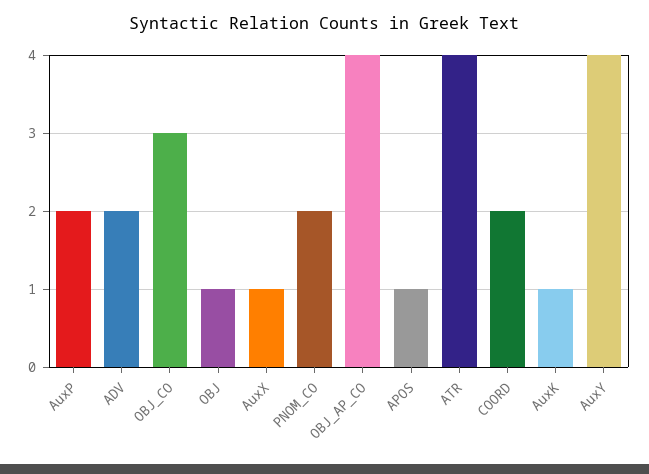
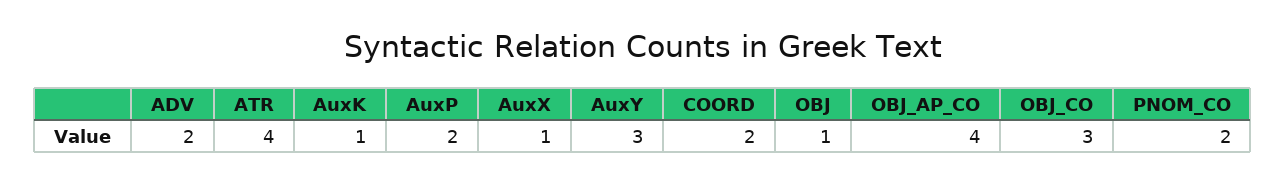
  {
    "AuxP": 2,
    "ADV": 2,
    "OBJ_CO": 3,
    "OBJ": 1,
    "AuxX": 1,
    "PNOM_CO": 2,
    "OBJ_AP_CO": 4,
-   "APOS": 1,
    "ATR": 4,
    "COORD": 2,
    "AuxK": 1,
-   "AuxY": 4
+   "AuxY": 3
  }

